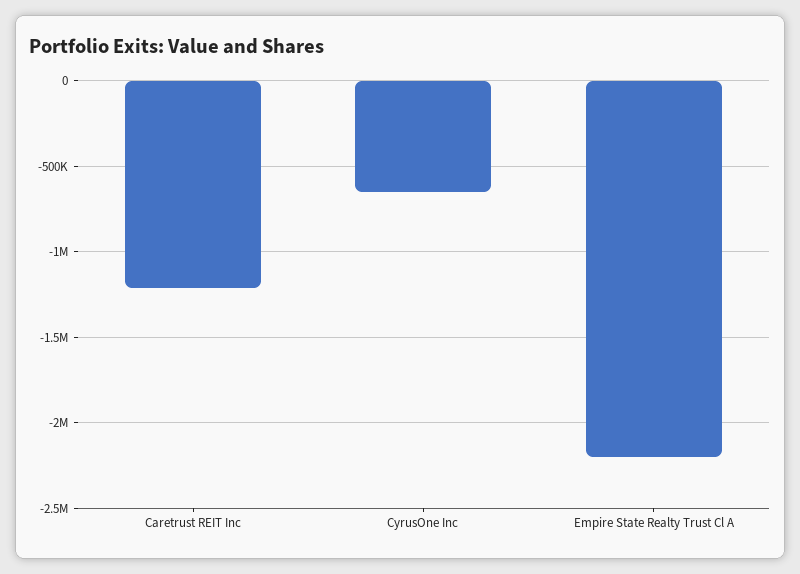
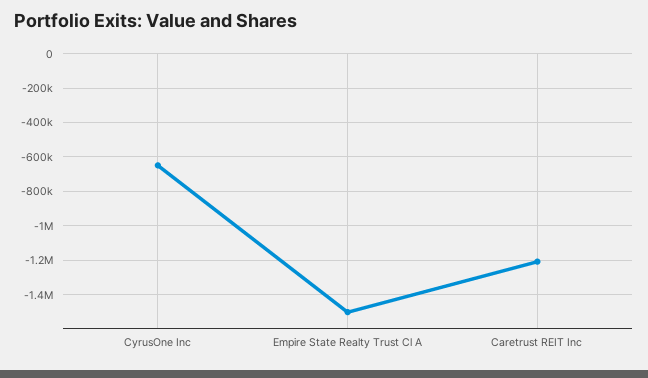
  {
    "Caretrust REIT Inc": -1200000,
    "CyrusOne Inc": -650000,
-   "Empire State Realty Trust Cl A": -2200000
+   "Empire State Realty Trust Cl A": -1500000
  }

